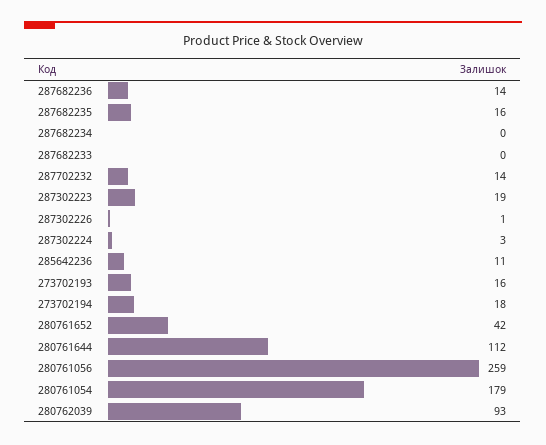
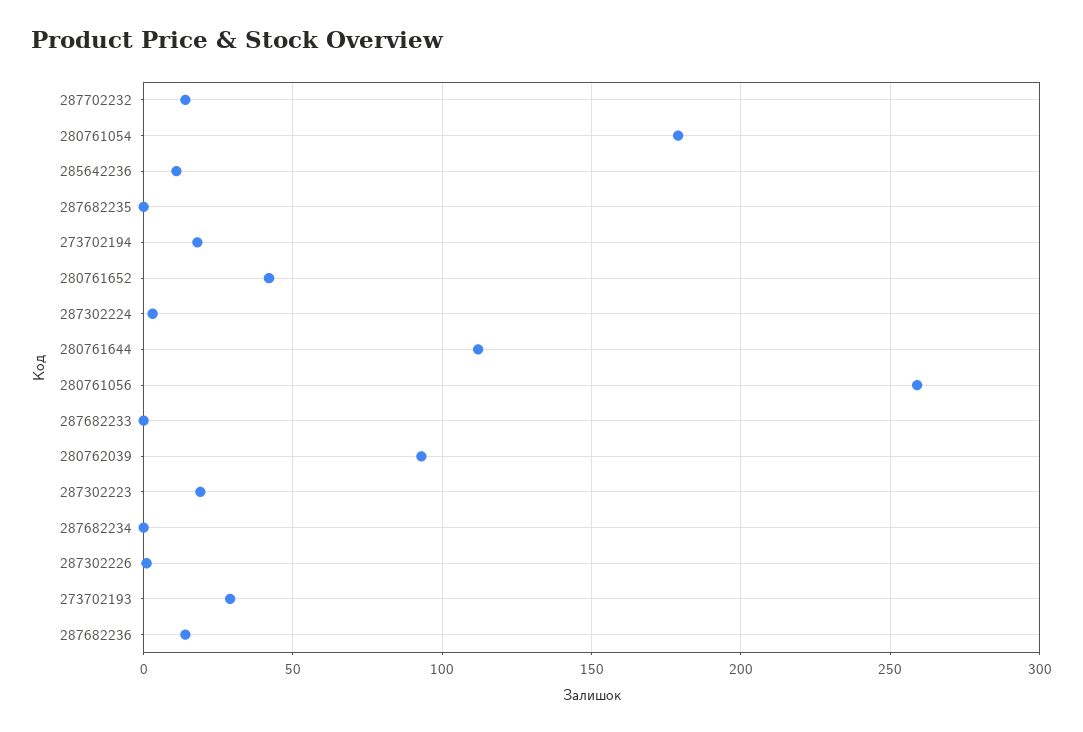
  {
    "287682236": 14,
-   "287682235": 16,
+   "287682235": 0,
    "287682234": 0,
    "287682233": 0,
    "287702232": 14,
    "287302223": 19,
    "287302226": 1,
    "287302224": 3,
    "285642236": 11,
-   "273702193": 16,
+   "273702193": 30,
    "273702194": 18,
    "280761652": 42,
    "280761644": 112,
    "280761056": 259,
    "280761054": 179,
    "280762039": 93
  }

